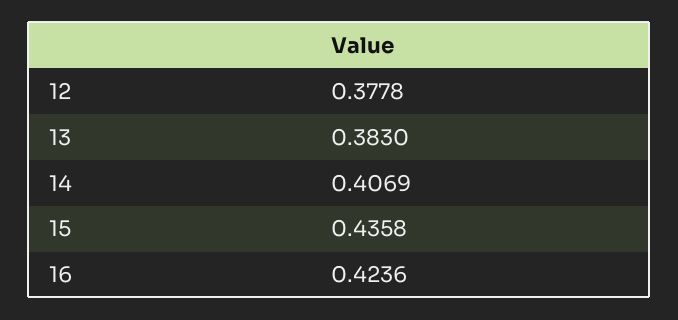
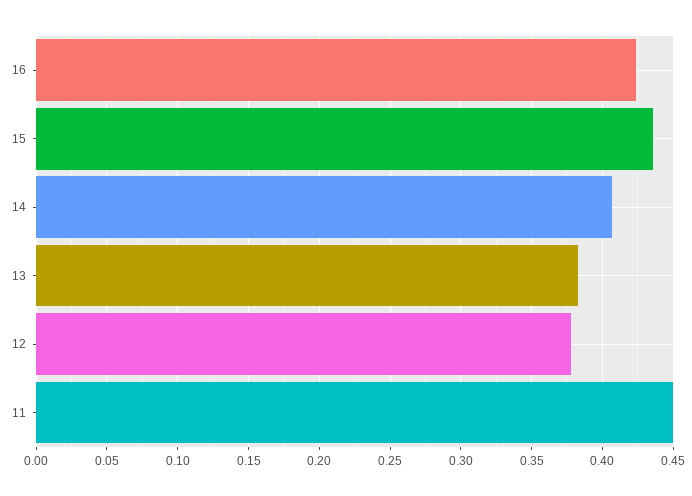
  {
    "12": 0.3778,
    "13": 0.383,
    "14": 0.4069,
    "15": 0.4358,
-   "16": 0.4236
+   "16": 0.4236,
+   "11": 0.45
  }

